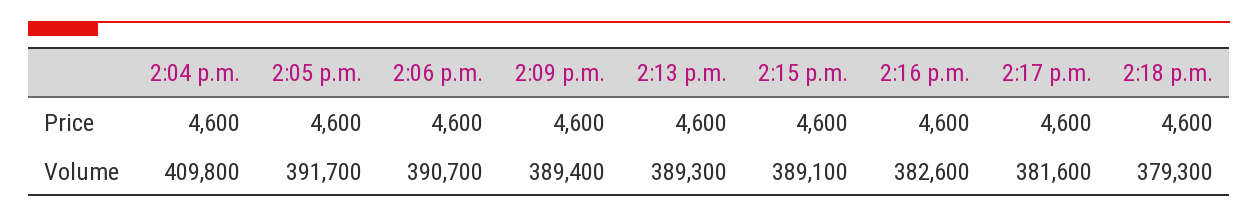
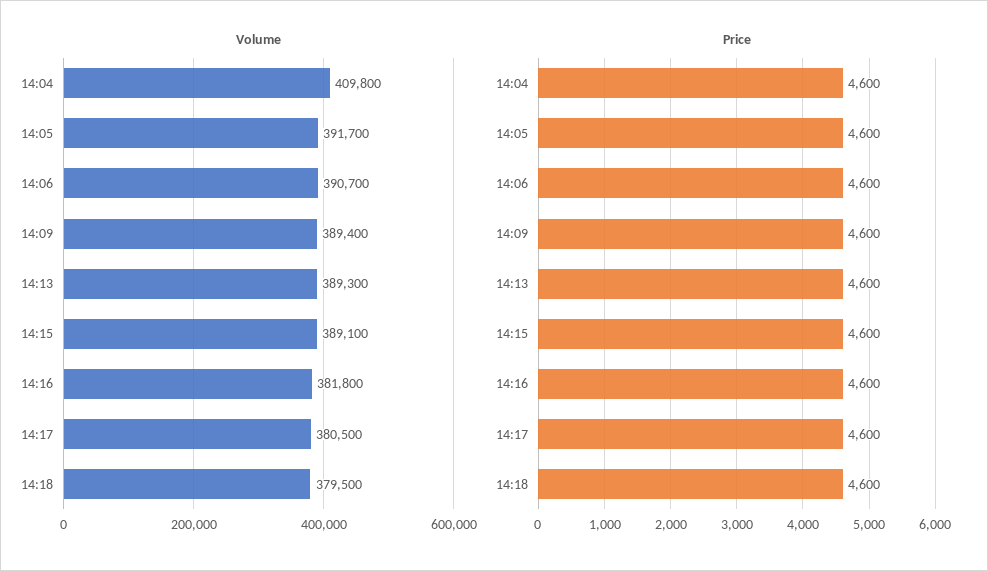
  {
    "Price": {
      "2:04 p.m.": 4600,
      "2:05 p.m.": 4600,
      "2:06 p.m.": 4600,
      "2:09 p.m.": 4600,
      "2:13 p.m.": 4600,
      "2:15 p.m.": 4600,
      "2:16 p.m.": 4600,
      "2:17 p.m.": 4600,
      "2:18 p.m.": 4600
    },
    "Volume": {
      "2:04 p.m.": 409800,
      "2:05 p.m.": 391700,
      "2:06 p.m.": 390700,
      "2:09 p.m.": 389400,
      "2:13 p.m.": 389300,
      "2:15 p.m.": 389100,
-     "2:16 p.m.": 382600,
+     "2:16 p.m.": 381800,
-     "2:17 p.m.": 381600,
+     "2:17 p.m.": 380500,
-     "2:18 p.m.": 379300
+     "2:18 p.m.": 379500
    }
  }

